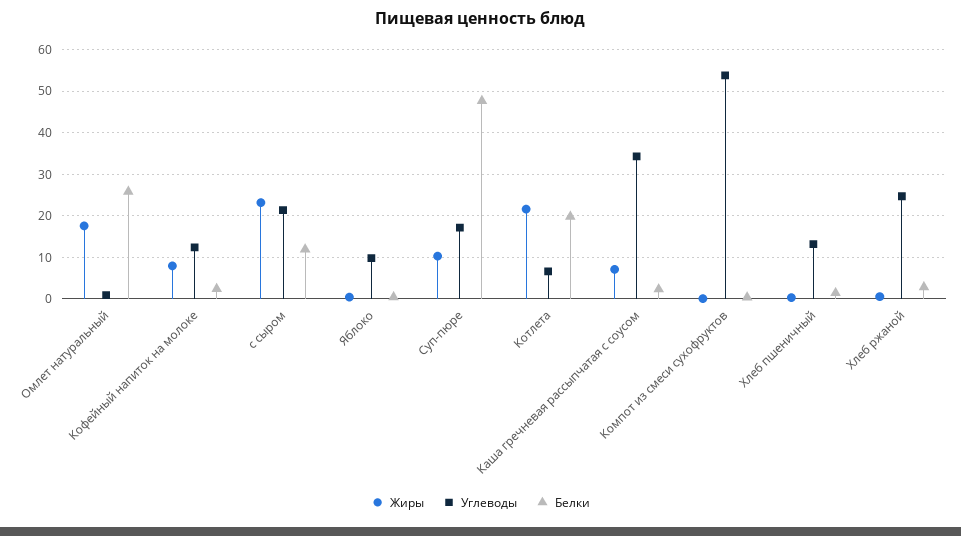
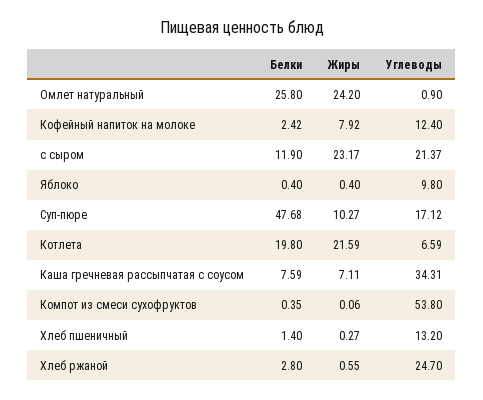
  {
    "Жиры": {
-     "Омлет натуральный": 18,
+     "Омлет натуральный": 24.2,
      "Кофейный напиток на молоке": 7.92,
      "с сыром": 23.17,
      "Яблоко": 0.4,
      "Суп-пюре": 10.27,
      "Котлета": 21.59,
      "Каша гречневая рассыпчатая с соусом": 7.11,
      "Компот из смеси сухофруктов": 0.06,
      "Хлеб пшеничный": 0.27,
      "Хлеб ржаной": 0.55
    },
    "Углеводы": {
      "Омлет натуральный": 0.9,
      "Кофейный напиток на молоке": 12.4,
      "с сыром": 21.37,
      "Яблоко": 9.8,
      "Суп-пюре": 17.12,
      "Котлета": 6.59,
      "Каша гречневая рассыпчатая с соусом": 34.31,
      "Компот из смеси сухофруктов": 53.8,
      "Хлеб пшеничный": 13.2,
      "Хлеб ржаной": 24.7
    },
    "Белки": {
      "Омлет натуральный": 25.8,
      "Кофейный напиток на молоке": 2.42,
      "с сыром": 11.9,
      "Яблоко": 0.4,
      "Суп-пюре": 47.68,
      "Котлета": 19.8,
-     "Каша гречневая рассыпчатая с соусом": 2,
+     "Каша гречневая рассыпчатая с соусом": 7.59,
      "Компот из смеси сухофруктов": 0.35,
      "Хлеб пшеничный": 1.4,
      "Хлеб ржаной": 2.8
    }
  }

